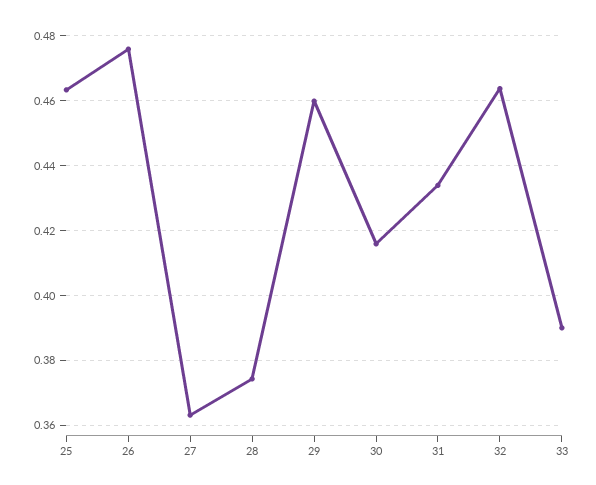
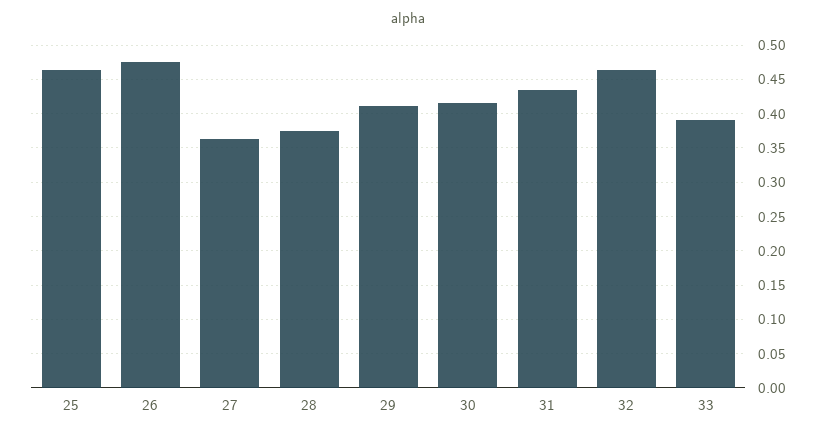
  {
    "25": 0.464,
    "26": 0.476,
    "27": 0.364,
    "28": 0.374,
-   "29": 0.46,
+   "29": 0.41,
    "30": 0.416,
    "31": 0.434,
    "32": 0.464,
    "33": 0.39
  }

